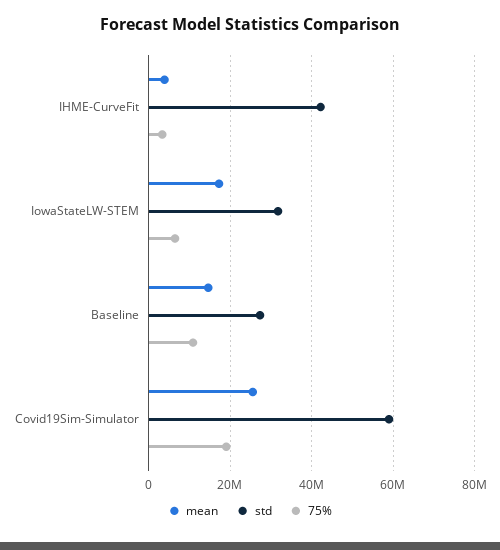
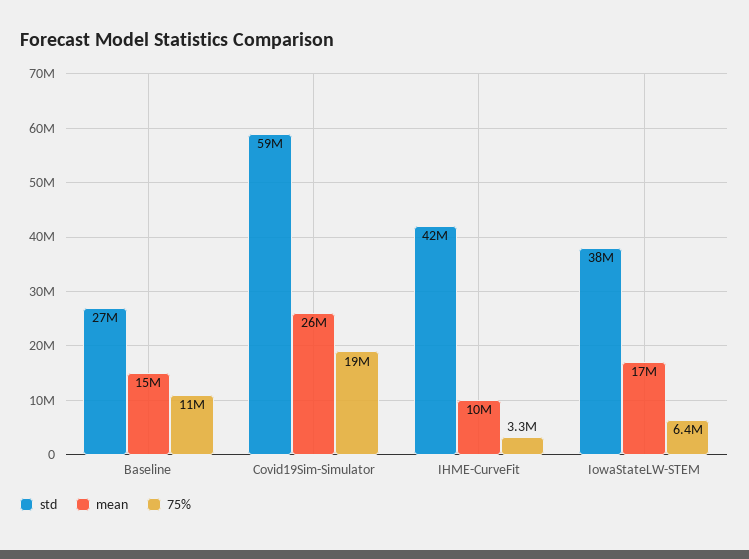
  {
    "mean": {
-     "IHME-CurveFit": 4000000,
+     "IHME-CurveFit": 10000000,
      "IowaStateLW-STEM": 17000000,
      "Baseline": 15000000,
      "Covid19Sim-Simulator": 26000000
    },
    "std": {
      "IHME-CurveFit": 42000000,
-     "IowaStateLW-STEM": 32000000,
+     "IowaStateLW-STEM": 38000000,
      "Baseline": 27000000,
      "Covid19Sim-Simulator": 59000000
    },
    "75%": {
      "IHME-CurveFit": 3300000,
      "IowaStateLW-STEM": 6400000,
      "Baseline": 11000000,
      "Covid19Sim-Simulator": 19000000
    }
  }

